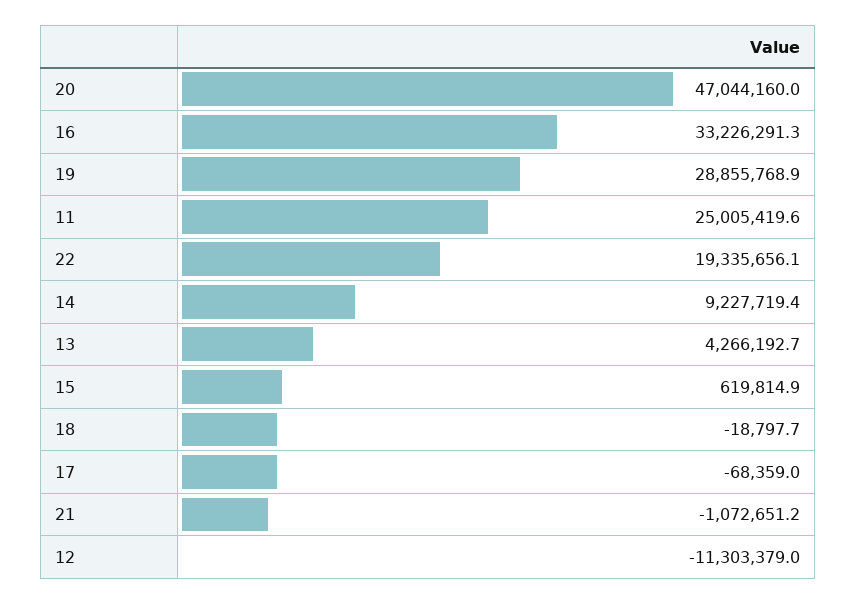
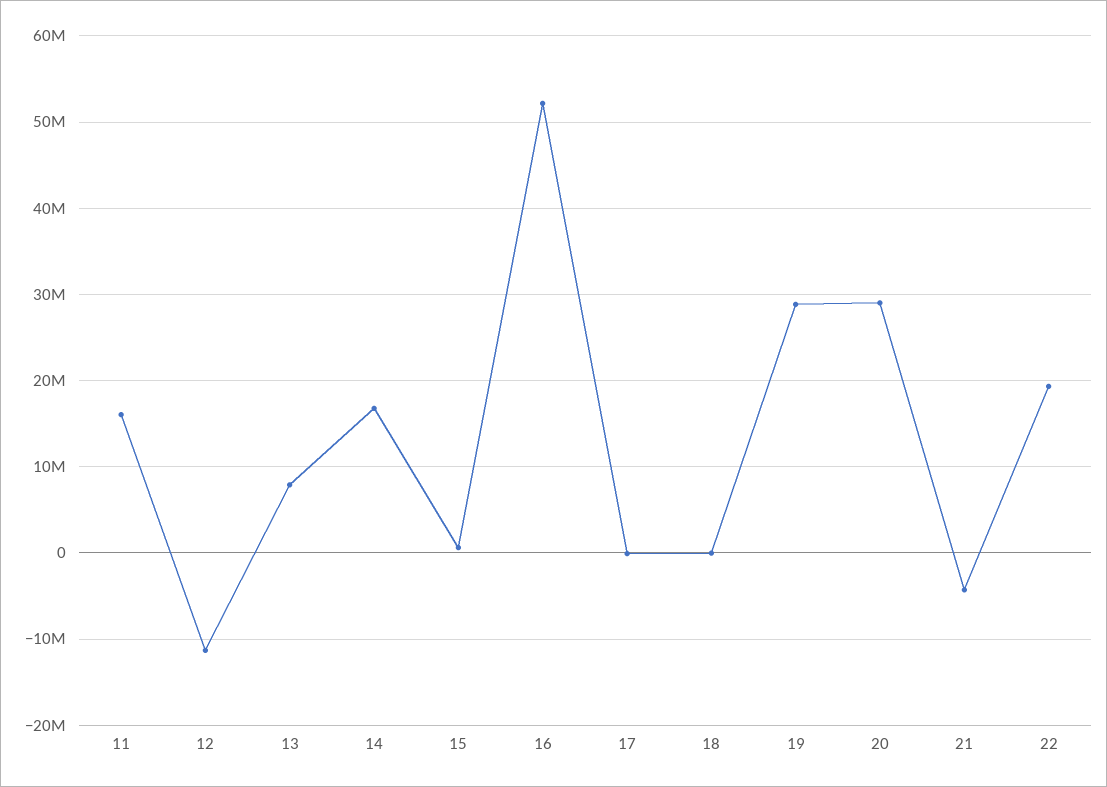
  {
-   "20": 47044160,
+   "20": 29000000,
-   "16": 33226291.3,
+   "16": 52000000,
    "19": 28855768.9,
-   "11": 25005419.6,
+   "11": 16000000,
    "22": 19335656.1,
-   "14": 9227719.4,
+   "14": 17000000,
-   "13": 4266192.7,
+   "13": 8000000,
    "15": 619814.9,
    "18": -18797.7,
    "17": -68359,
-   "21": -1072651.2,
+   "21": -4000000,
    "12": -11303379
  }

